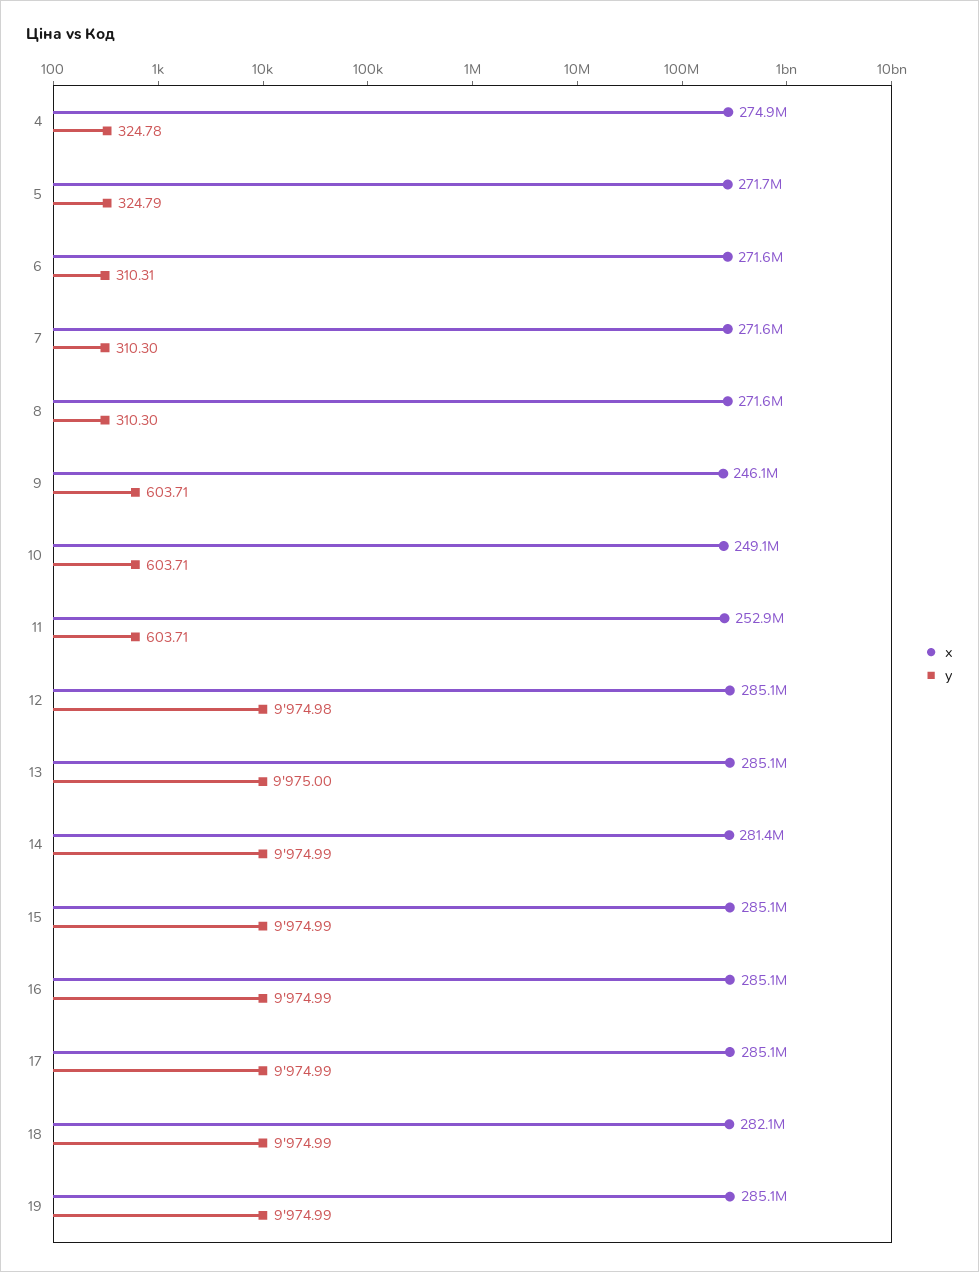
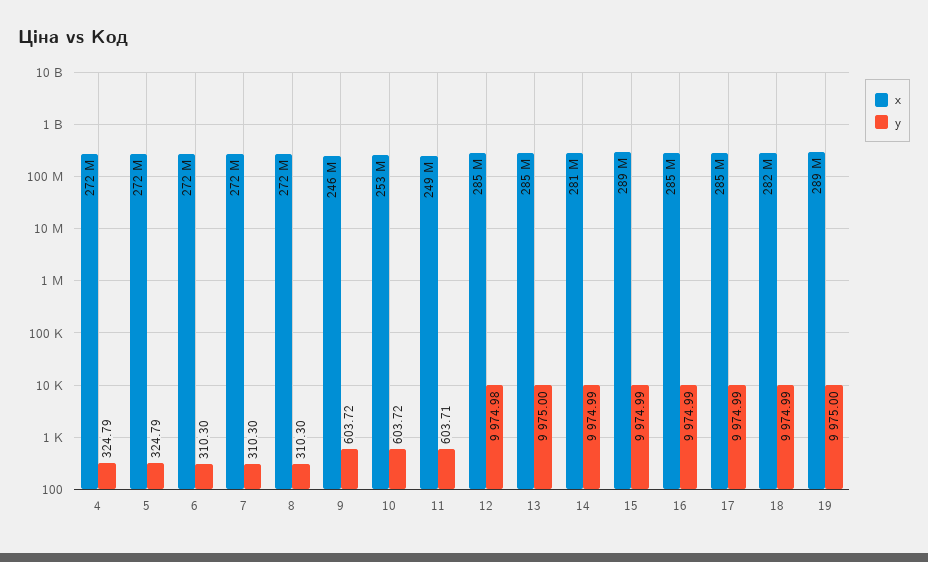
  {
    "x": {
-     "4": 274900000,
+     "4": 272000000,
      "5": 271700000,
      "6": 271600000,
      "7": 271600000,
      "8": 271600000,
      "9": 246100000,
-     "10": 249100000,
+     "10": 253000000,
-     "11": 252900000,
+     "11": 249000000,
      "12": 285100000,
      "13": 285100000,
      "14": 281400000,
-     "15": 285100000,
+     "15": 289000000,
      "16": 285100000,
      "17": 285100000,
      "18": 282100000,
-     "19": 285100000
+     "19": 289000000
    },
    "y": {
-     "4": 324.78,
+     "4": 324.79,
      "5": 324.79,
-     "6": 310.31,
+     "6": 310.3,
      "7": 310.3,
      "8": 310.3,
-     "9": 603.71,
+     "9": 603.72,
-     "10": 603.71,
+     "10": 603.72,
      "11": 603.71,
      "12": 9974.98,
      "13": 9975,
      "14": 9974.99,
      "15": 9974.99,
      "16": 9974.99,
      "17": 9974.99,
      "18": 9974.99,
-     "19": 9974.99
+     "19": 9975
    }
  }

